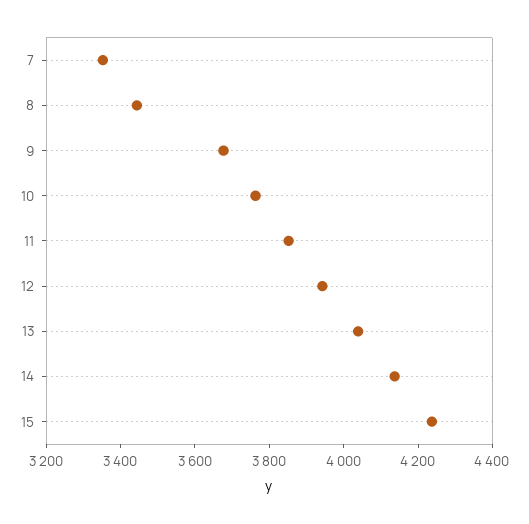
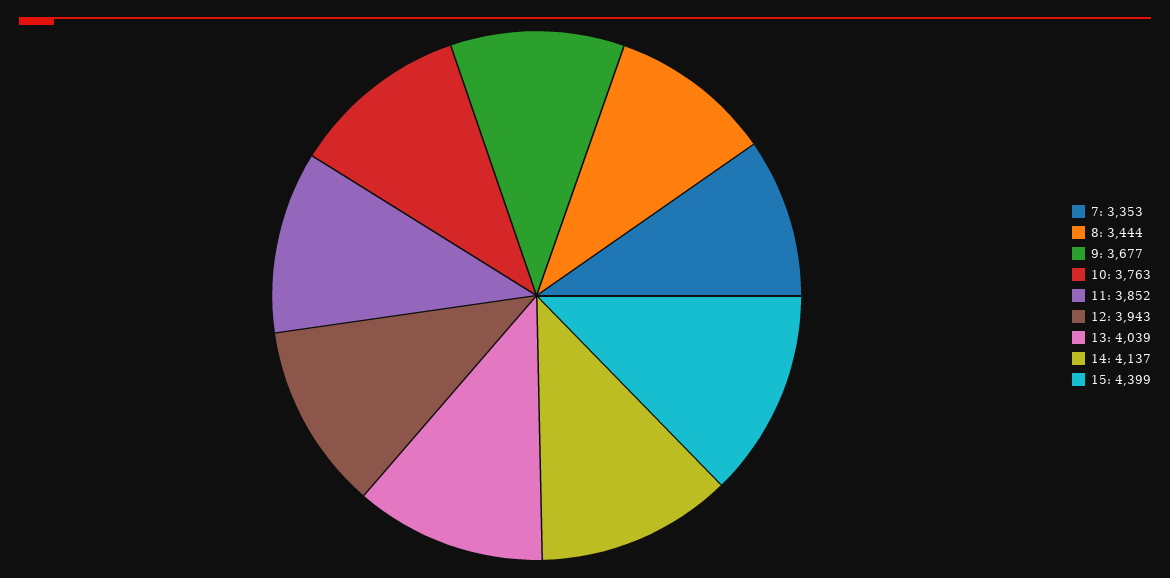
  {
    "7": 3353,
    "8": 3444,
    "9": 3677,
    "10": 3763,
    "11": 3852,
    "12": 3943,
    "13": 4039,
    "14": 4137,
-   "15": 4250
+   "15": 4399
  }

